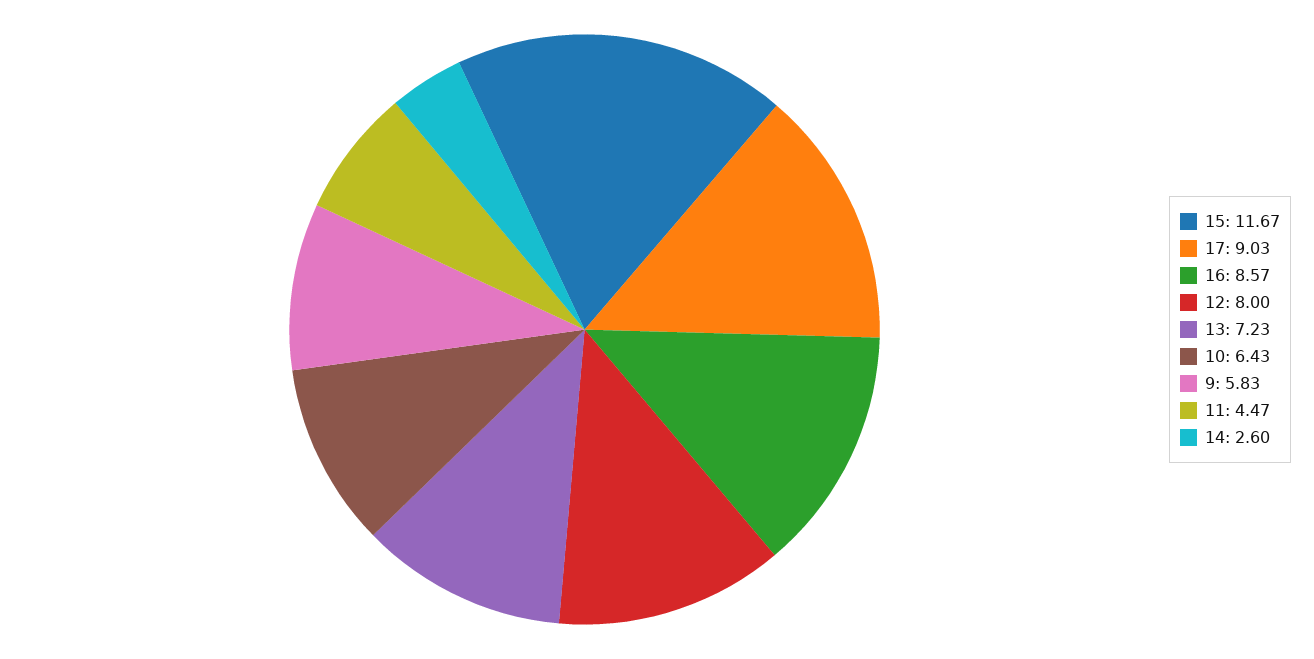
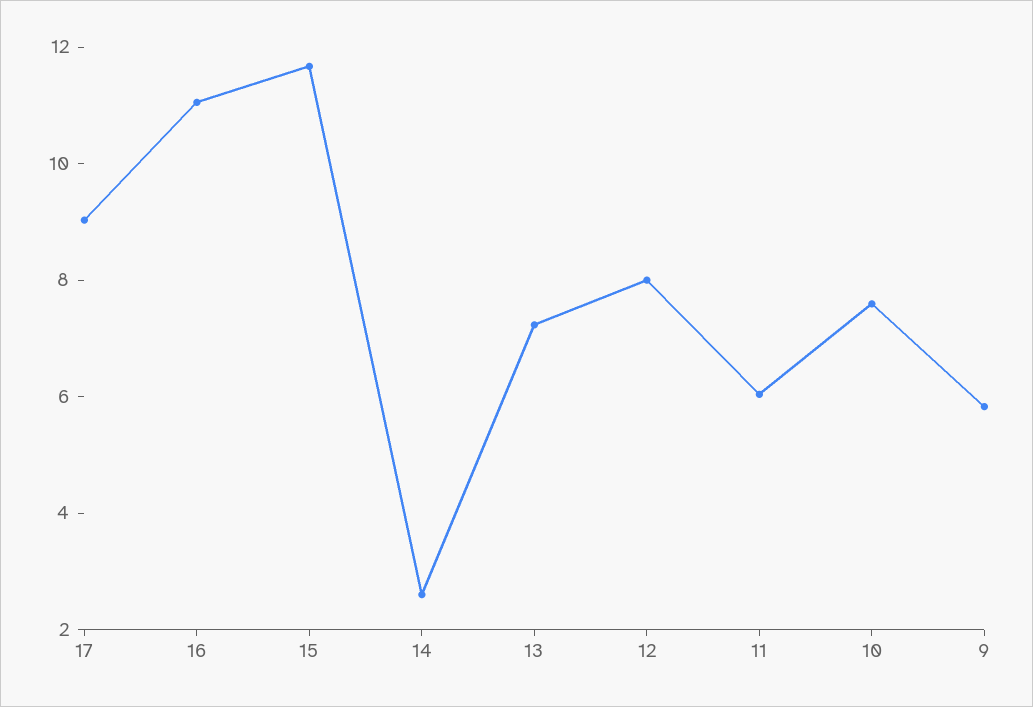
  {
    "15": 11.67,
    "17": 9.03,
-   "16": 8.57,
+   "16": 11,
    "12": 8,
    "13": 7.23,
-   "10": 6.43,
+   "10": 7.5,
    "9": 5.83,
-   "11": 4.47,
+   "11": 6,
    "14": 2.6
  }

